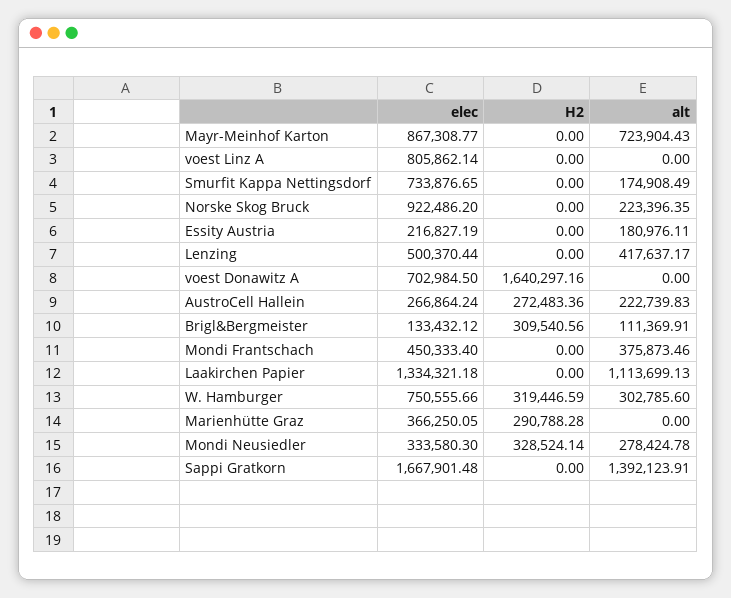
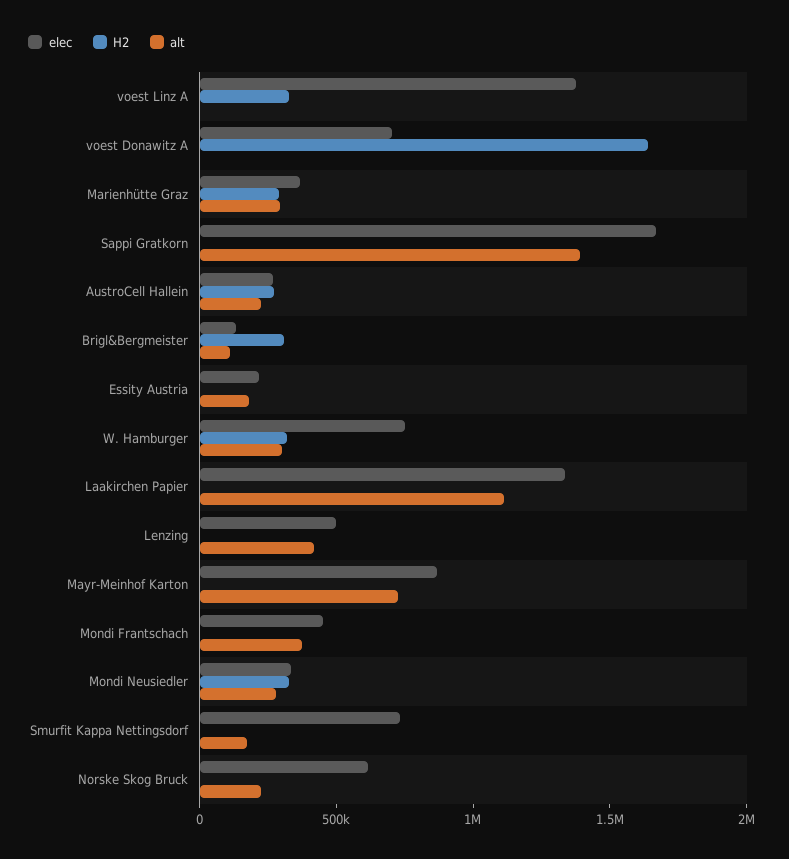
  {
    "elec": {
      "Mayr-Meinhof Karton": 867308.77,
-     "voest Linz A": 805862.14,
+     "voest Linz A": 1400000,
      "Smurfit Kappa Nettingsdorf": 733876.65,
-     "Norske Skog Bruck": 922486.2,
+     "Norske Skog Bruck": 600000,
      "Essity Austria": 216827.19,
      "Lenzing": 500370.44,
      "voest Donawitz A": 702984.5,
      "AustroCell Hallein": 266864.24,
      "Brigl&Bergmeister": 133432.12,
      "Mondi Frantschach": 450333.4,
      "Laakirchen Papier": 1334321.18,
      "W. Hamburger": 750555.66,
      "Marienhütte Graz": 366250.05,
      "Mondi Neusiedler": 333580.3,
      "Sappi Gratkorn": 1667901.48
    },
    "H2": {
      "Mayr-Meinhof Karton": 0,
-     "voest Linz A": 0,
+     "voest Linz A": 300000,
      "Smurfit Kappa Nettingsdorf": 0,
      "Norske Skog Bruck": 0,
      "Essity Austria": 0,
      "Lenzing": 0,
      "voest Donawitz A": 1640297.16,
      "AustroCell Hallein": 272483.36,
      "Brigl&Bergmeister": 309540.56,
      "Mondi Frantschach": 0,
      "Laakirchen Papier": 0,
      "W. Hamburger": 319446.59,
      "Marienhütte Graz": 290788.28,
      "Mondi Neusiedler": 328524.14,
      "Sappi Gratkorn": 0
    },
    "alt": {
      "Mayr-Meinhof Karton": 723904.43,
      "voest Linz A": 0,
      "Smurfit Kappa Nettingsdorf": 174908.49,
      "Norske Skog Bruck": 223396.35,
      "Essity Austria": 180976.11,
      "Lenzing": 417637.17,
      "voest Donawitz A": 0,
      "AustroCell Hallein": 222739.83,
      "Brigl&Bergmeister": 111369.91,
      "Mondi Frantschach": 375873.46,
      "Laakirchen Papier": 1113699.13,
      "W. Hamburger": 302785.6,
-     "Marienhütte Graz": 0,
+     "Marienhütte Graz": 300000,
      "Mondi Neusiedler": 278424.78,
      "Sappi Gratkorn": 1392123.91
    }
  }

